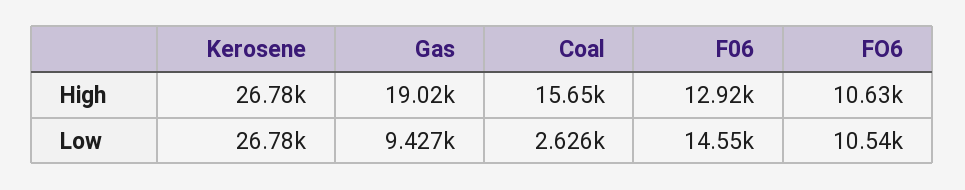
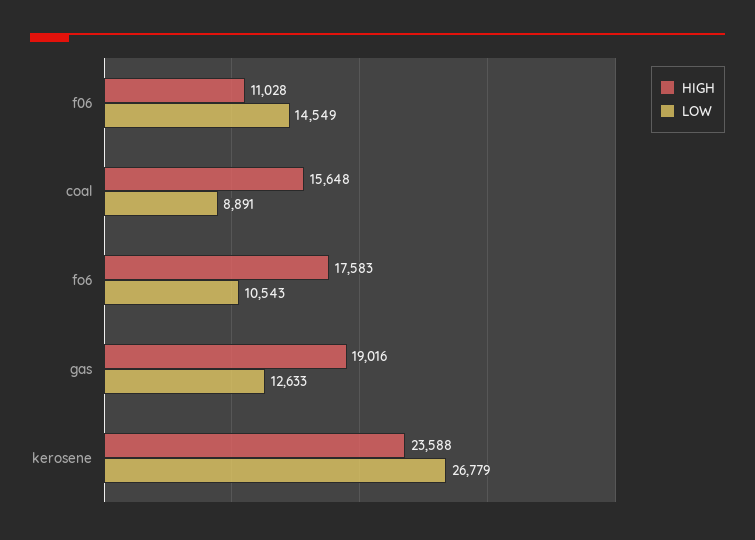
  {
    "High": {
-     "Kerosene": 26780,
+     "Kerosene": 23588,
      "Gas": 19016,
      "Coal": 15648,
-     "F06": 12920,
+     "F06": 11028,
-     "FO6": 10630
+     "FO6": 17583
    },
    "Low": {
      "Kerosene": 26779,
-     "Gas": 9427,
+     "Gas": 12633,
-     "Coal": 2626,
+     "Coal": 8891,
      "F06": 14549,
      "FO6": 10543
    }
  }

